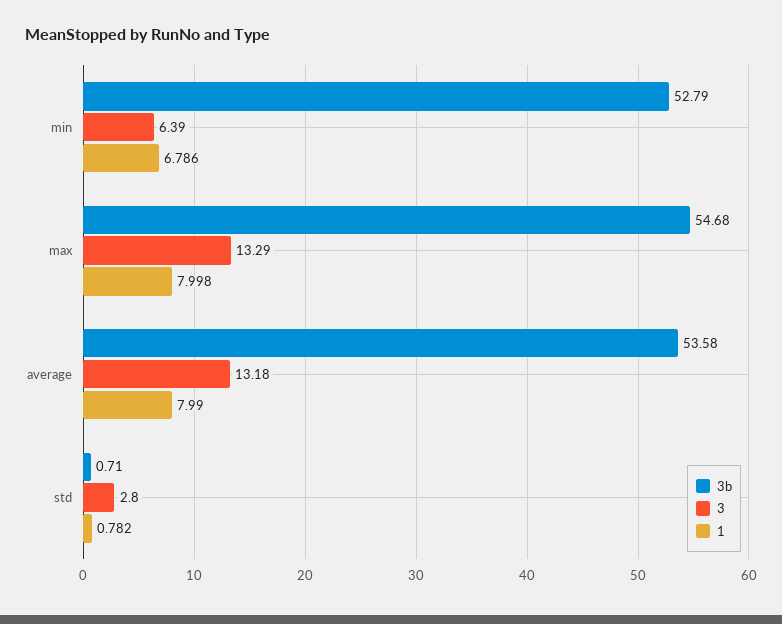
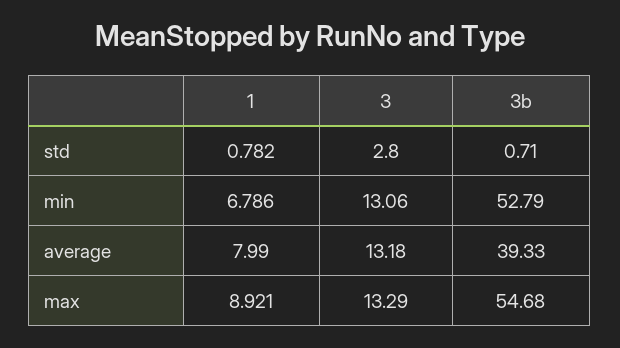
  {
    "3b": {
      "min": 52.79,
      "max": 54.68,
-     "average": 53.58,
+     "average": 39.33,
      "std": 0.71
    },
    "3": {
-     "min": 6.39,
+     "min": 13.06,
      "max": 13.29,
      "average": 13.18,
      "std": 2.8
    },
    "1": {
      "min": 6.786,
-     "max": 7.998,
+     "max": 8.921,
      "average": 7.99,
      "std": 0.782
    }
  }

